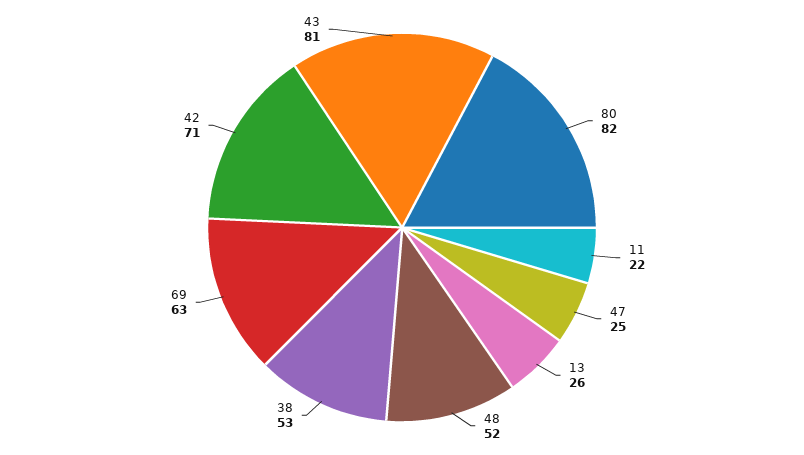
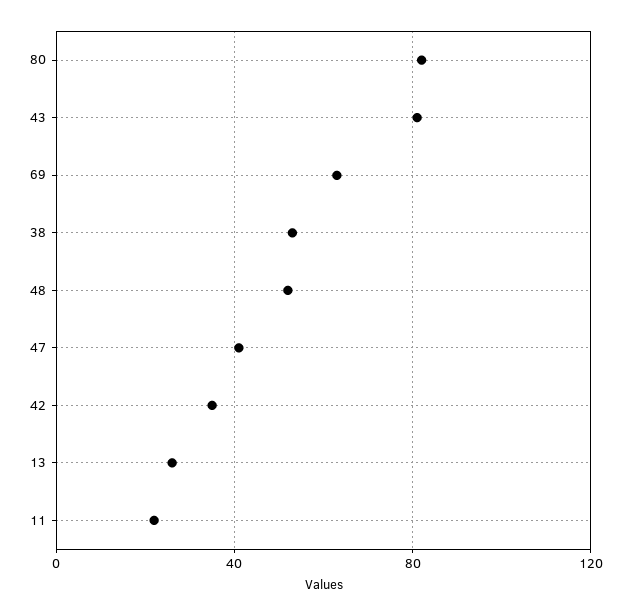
  {
    "80": 82,
    "11": 22,
-   "47": 25,
+   "47": 40,
    "13": 26,
    "48": 52,
    "38": 53,
    "69": 63,
-   "42": 71,
+   "42": 35,
    "43": 81
  }

